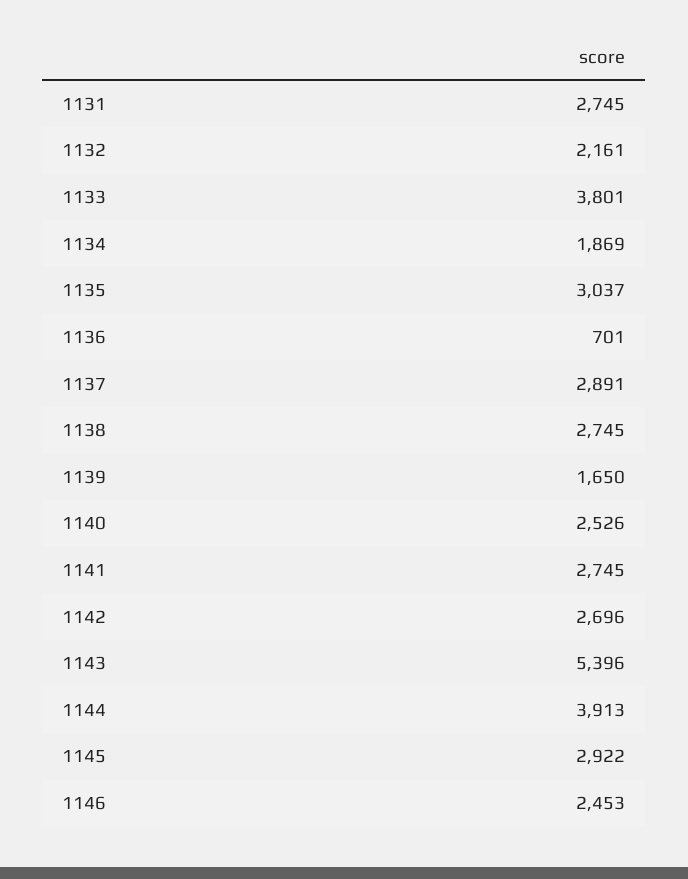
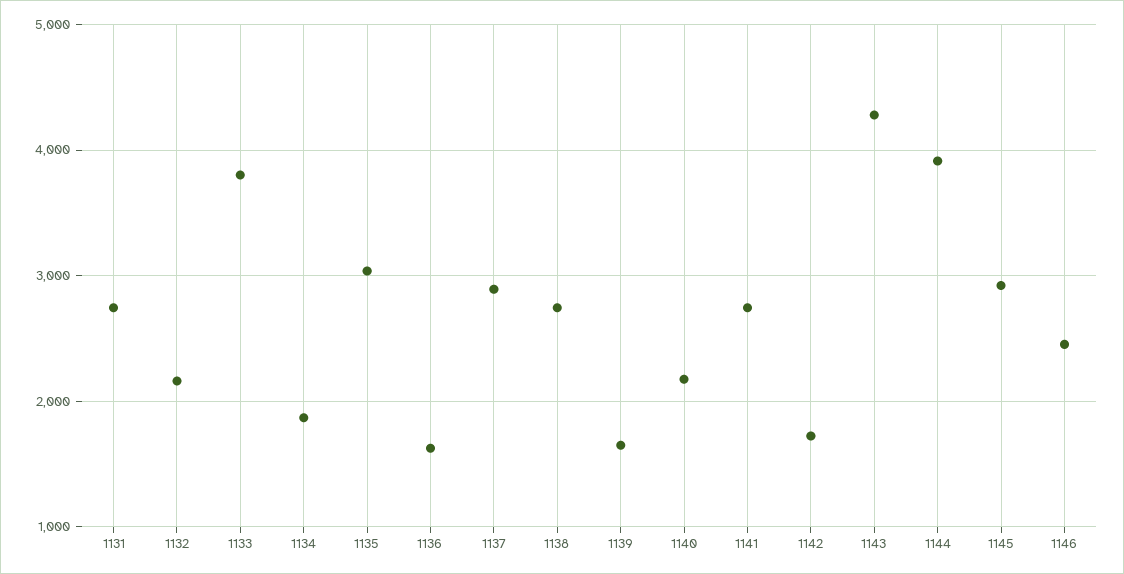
  {
    "1131": 2745,
    "1132": 2161,
    "1133": 3801,
    "1134": 1869,
    "1135": 3037,
-   "1136": 701,
+   "1136": 1600,
    "1137": 2891,
    "1138": 2745,
    "1139": 1650,
-   "1140": 2526,
+   "1140": 2200,
    "1141": 2745,
-   "1142": 2696,
+   "1142": 1700,
-   "1143": 5396,
+   "1143": 4300,
    "1144": 3913,
    "1145": 2922,
    "1146": 2453
  }

